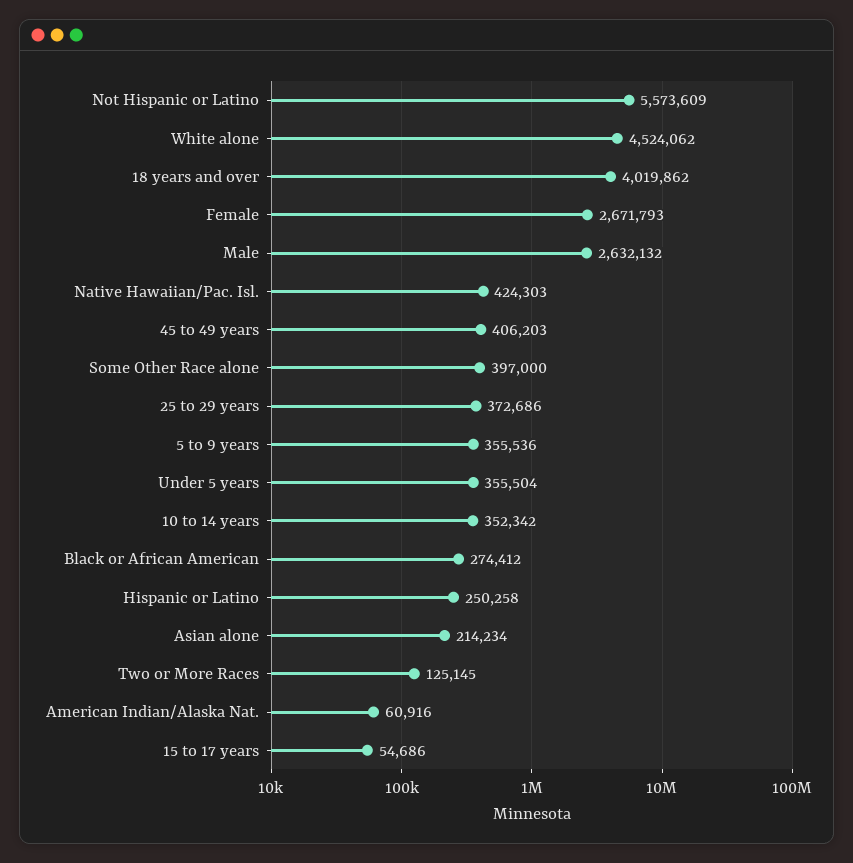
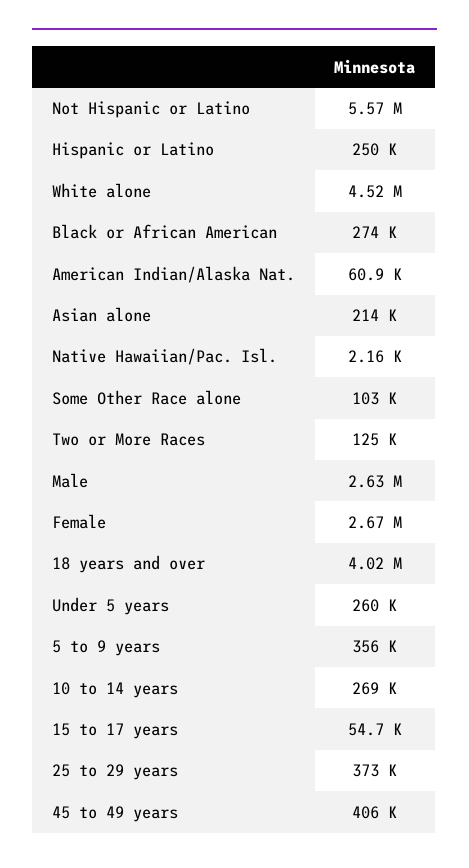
  {
    "Not Hispanic or Latino": 5573609,
    "White alone": 4524062,
    "18 years and over": 4019862,
    "Female": 2671793,
    "Male": 2632132,
-   "Native Hawaiian/Pac. Isl.": 424303,
+   "Native Hawaiian/Pac. Isl.": 2160,
    "45 to 49 years": 406203,
-   "Some Other Race alone": 397000,
+   "Some Other Race alone": 103000,
    "25 to 29 years": 372686,
    "5 to 9 years": 355536,
-   "Under 5 years": 355504,
+   "Under 5 years": 260000,
-   "10 to 14 years": 352342,
+   "10 to 14 years": 269000,
    "Black or African American": 274412,
    "Hispanic or Latino": 250258,
    "Asian alone": 214234,
    "Two or More Races": 125145,
    "American Indian/Alaska Nat.": 60916,
    "15 to 17 years": 54686
  }

